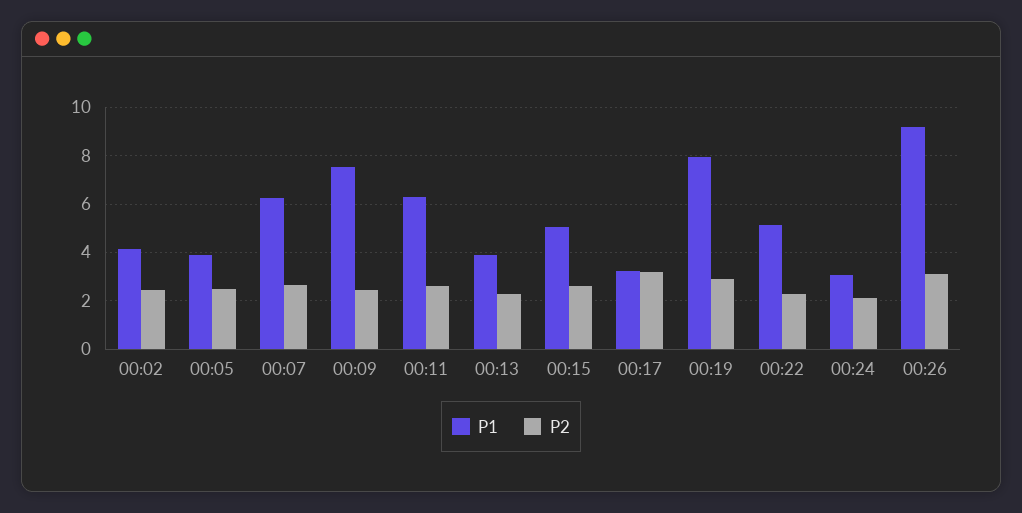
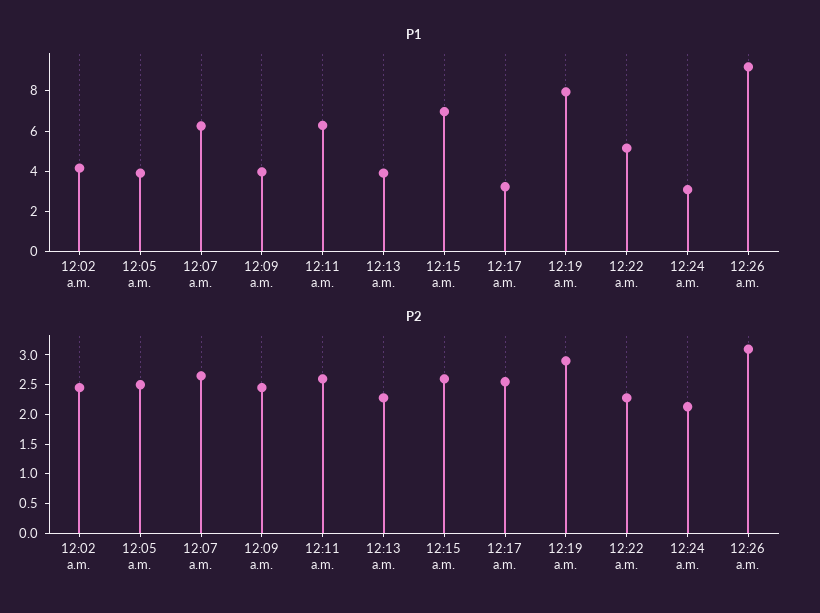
  {
    "P1": {
      "00:02": 4.25,
      "00:05": 4,
      "00:07": 6.25,
-     "00:09": 7.5,
+     "00:09": 4,
      "00:11": 6.25,
      "00:13": 4,
-     "00:15": 5,
+     "00:15": 7,
      "00:17": 3.25,
      "00:19": 8,
      "00:22": 5.25,
      "00:24": 3,
      "00:26": 9.25
    },
    "P2": {
      "00:02": 2.5,
      "00:05": 2.5,
      "00:07": 2.75,
      "00:09": 2.5,
      "00:11": 2.5,
      "00:13": 2.25,
      "00:15": 2.5,
-     "00:17": 3.25,
+     "00:17": 2.5,
      "00:19": 3,
      "00:22": 2.25,
      "00:24": 2.25,
      "00:26": 3
    }
  }

